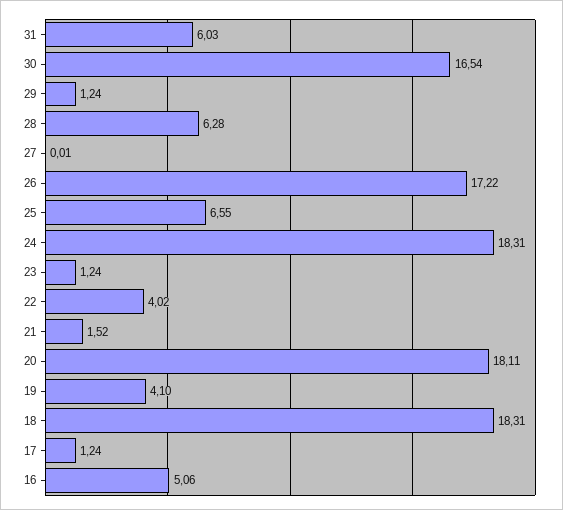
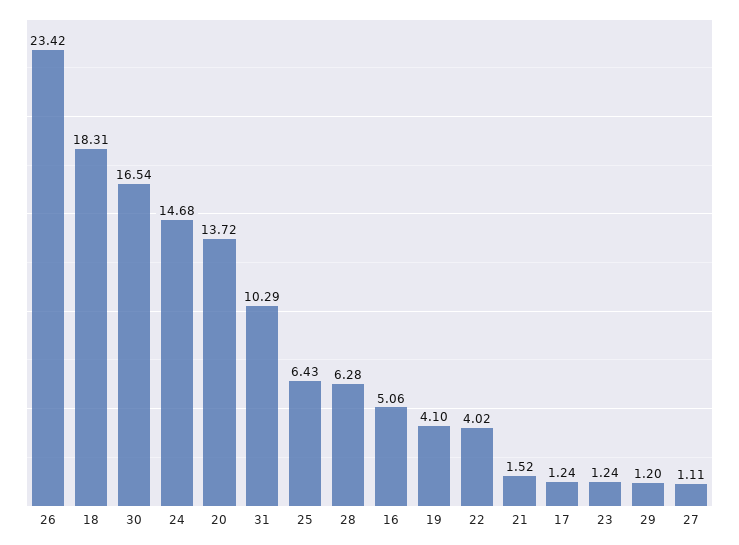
  {
-   "31": 6.03,
+   "31": 10.29,
    "30": 16.54,
-   "29": 1.24,
+   "29": 1.2,
    "28": 6.28,
-   "27": 0.01,
+   "27": 1.11,
-   "26": 17.22,
+   "26": 23.42,
-   "25": 6.55,
+   "25": 6.43,
-   "24": 18.31,
+   "24": 14.68,
    "23": 1.24,
    "22": 4.02,
    "21": 1.52,
-   "20": 18.11,
+   "20": 13.72,
    "19": 4.1,
    "18": 18.31,
    "17": 1.24,
    "16": 5.06
  }

